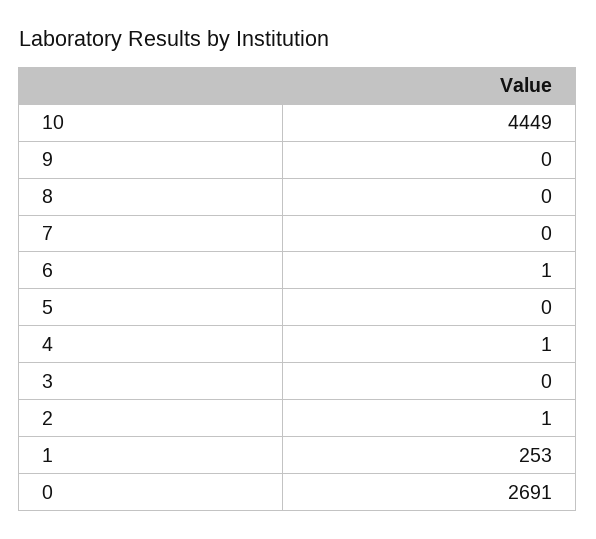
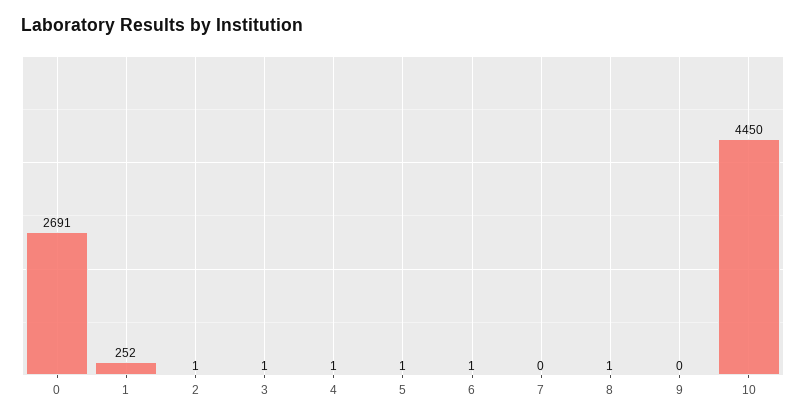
  {
-   "10": 4449,
+   "10": 4450,
    "9": 0,
-   "8": 0,
+   "8": 1,
    "7": 0,
    "6": 1,
-   "5": 0,
+   "5": 1,
    "4": 1,
-   "3": 0,
+   "3": 1,
    "2": 1,
-   "1": 253,
+   "1": 252,
    "0": 2691
  }

